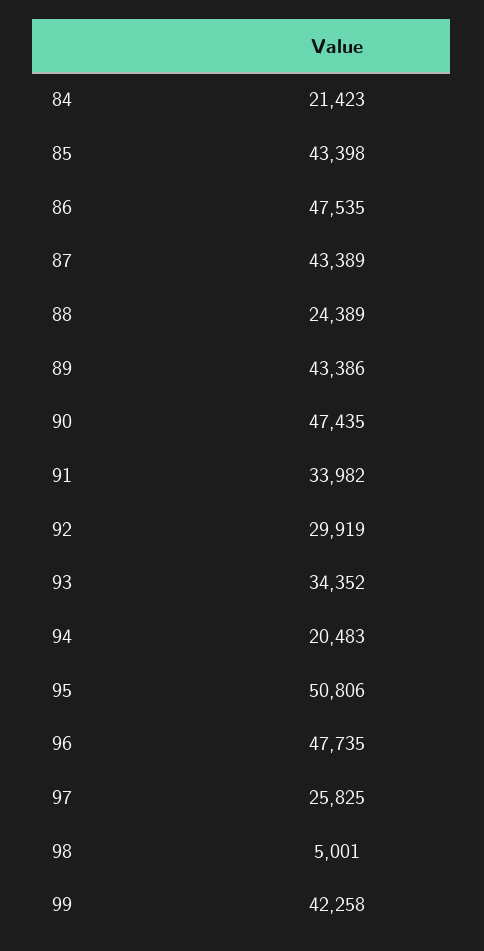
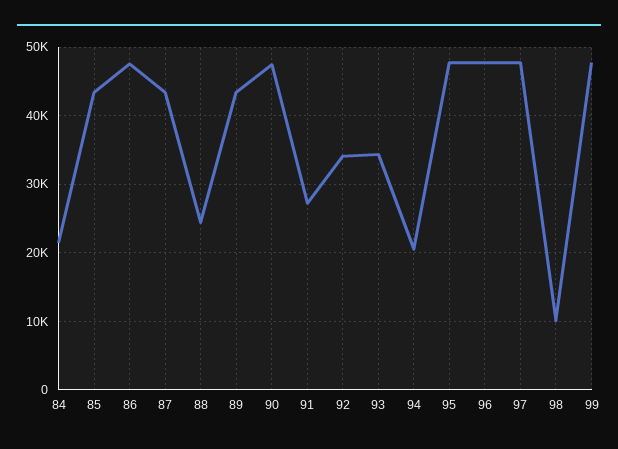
  {
    "84": 21423,
    "85": 43398,
    "86": 47535,
    "87": 43389,
    "88": 24389,
    "89": 43386,
    "90": 47435,
-   "91": 33982,
+   "91": 27000,
-   "92": 29919,
+   "92": 34000,
    "93": 34352,
    "94": 20483,
-   "95": 50806,
+   "95": 48000,
    "96": 47735,
-   "97": 25825,
+   "97": 48000,
-   "98": 5001,
+   "98": 10000,
-   "99": 42258
+   "99": 48000
  }

